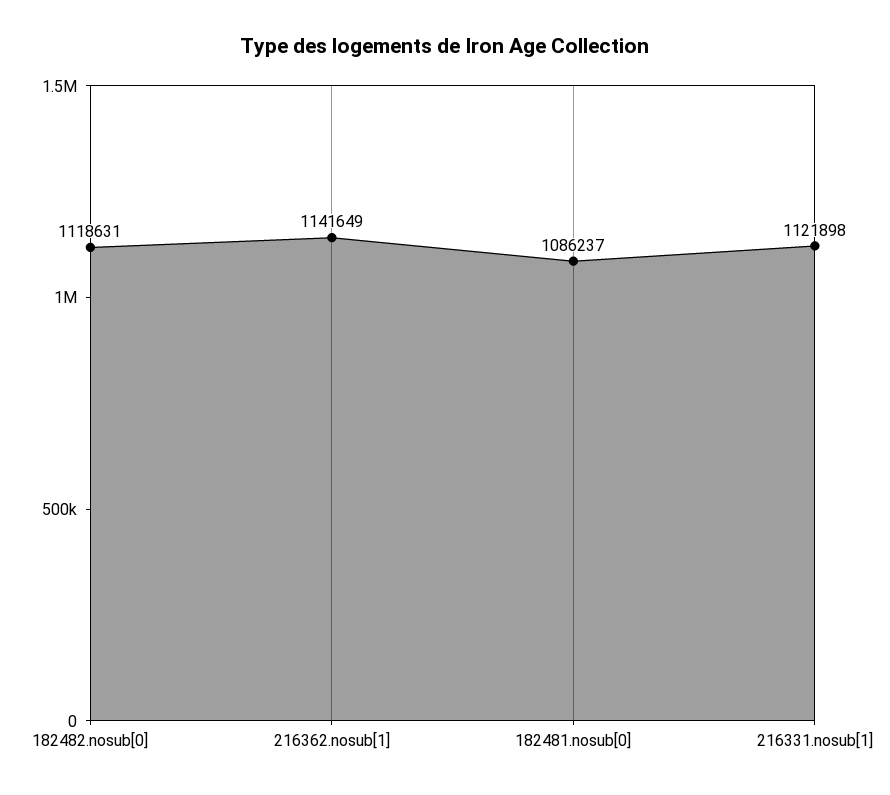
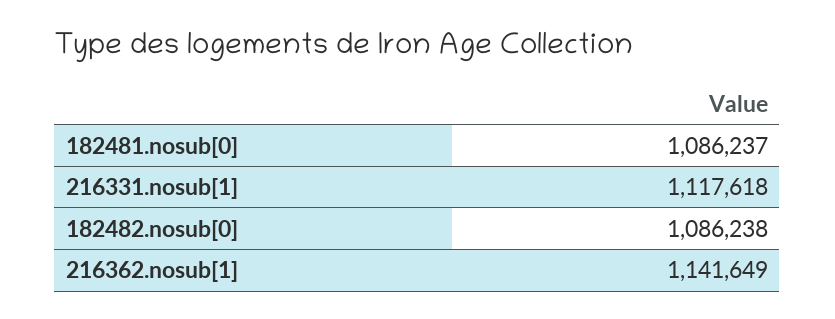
  {
-   "182482.nosub[0]": 1118631,
+   "182482.nosub[0]": 1086238,
    "216362.nosub[1]": 1141649,
    "182481.nosub[0]": 1086237,
-   "216331.nosub[1]": 1121898
+   "216331.nosub[1]": 1117618
  }

